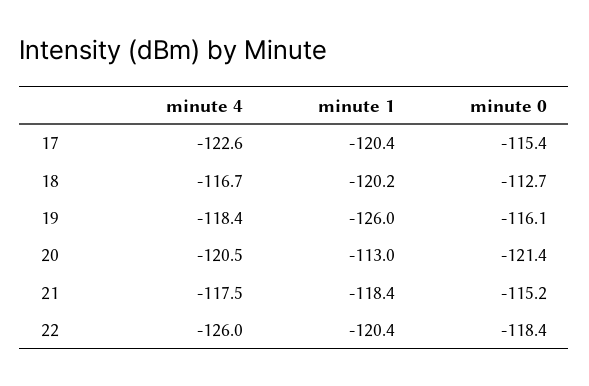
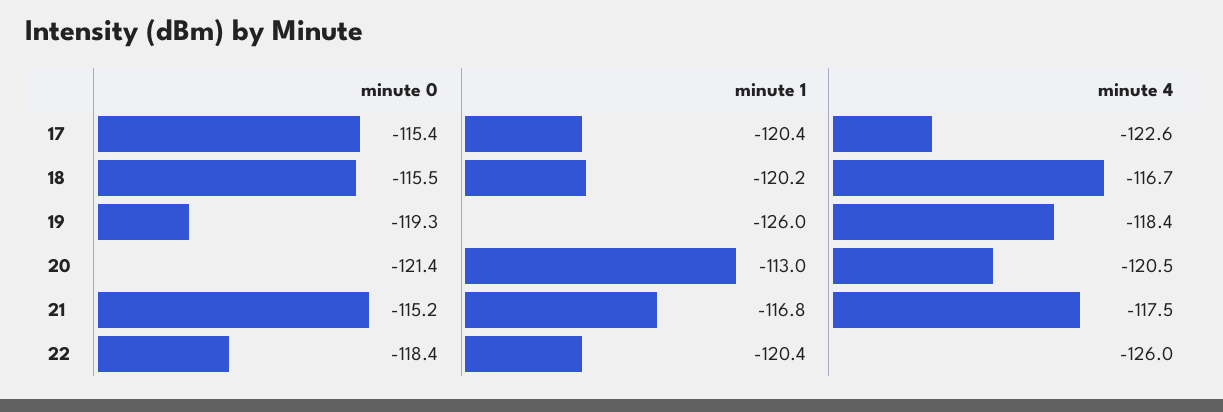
  {
    "minute 4": {
      "17": -122.6,
      "18": -116.7,
      "19": -118.4,
      "20": -120.5,
      "21": -117.5,
      "22": -126
    },
    "minute 1": {
      "17": -120.4,
      "18": -120.2,
      "19": -126,
      "20": -113,
-     "21": -118.4,
+     "21": -116.8,
      "22": -120.4
    },
    "minute 0": {
      "17": -115.4,
-     "18": -112.7,
+     "18": -115.5,
-     "19": -116.1,
+     "19": -119.3,
      "20": -121.4,
      "21": -115.2,
      "22": -118.4
    }
  }

